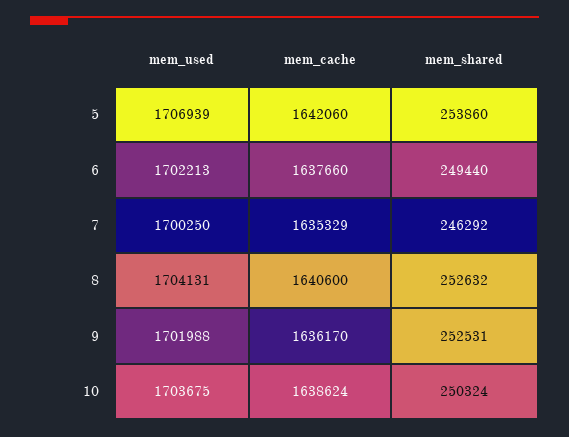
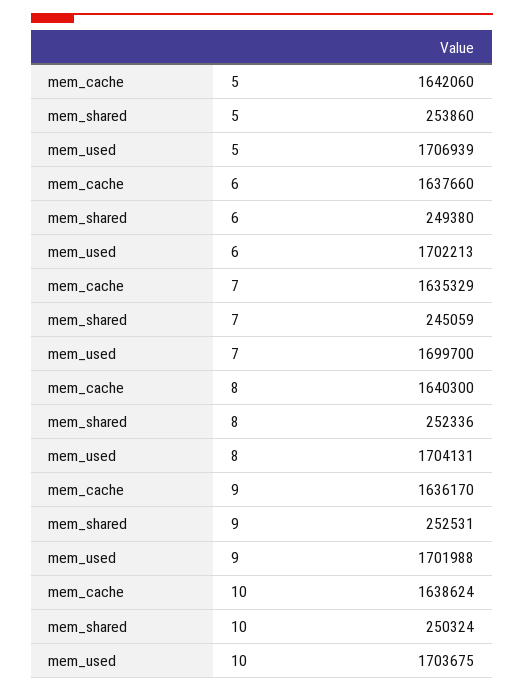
  {
    "mem_used": {
      "5": 1706939,
      "6": 1702213,
-     "7": 1700250,
+     "7": 1699700,
      "8": 1704131,
      "9": 1701988,
      "10": 1703675
    },
    "mem_cache": {
      "5": 1642060,
      "6": 1637660,
      "7": 1635329,
-     "8": 1640600,
+     "8": 1640300,
      "9": 1636170,
      "10": 1638624
    },
    "mem_shared": {
      "5": 253860,
-     "6": 249440,
+     "6": 249380,
-     "7": 246292,
+     "7": 245059,
-     "8": 252632,
+     "8": 252336,
      "9": 252531,
      "10": 250324
    }
  }

